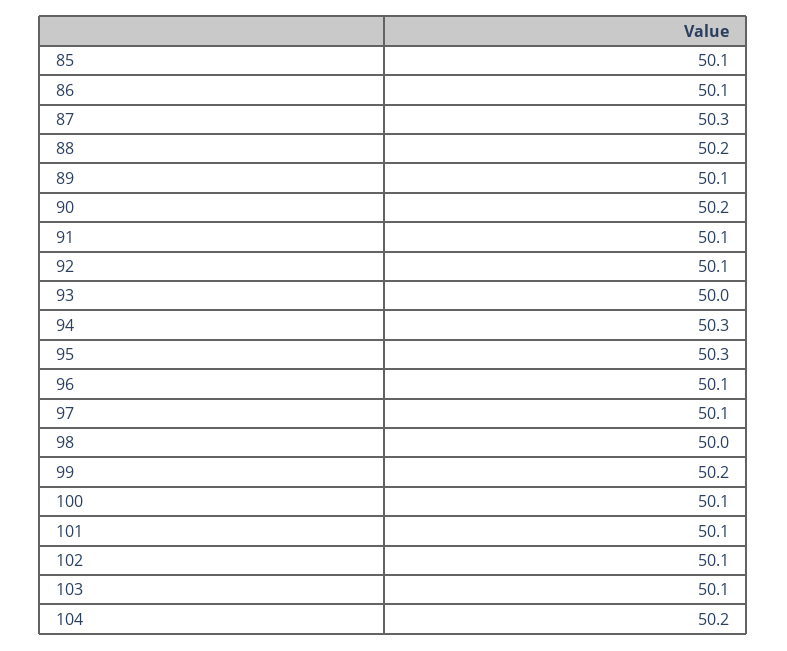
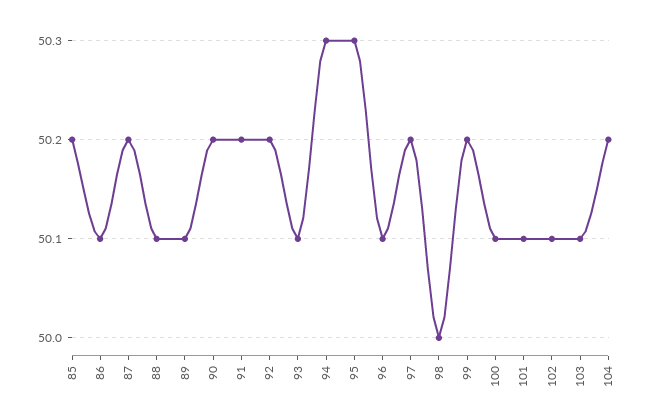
  {
-   "85": 50.1,
+   "85": 50.2,
    "86": 50.1,
-   "87": 50.3,
+   "87": 50.2,
-   "88": 50.2,
+   "88": 50.1,
    "89": 50.1,
    "90": 50.2,
-   "91": 50.1,
+   "91": 50.2,
-   "92": 50.1,
+   "92": 50.2,
-   "93": 50,
+   "93": 50.1,
    "94": 50.3,
    "95": 50.3,
    "96": 50.1,
-   "97": 50.1,
+   "97": 50.2,
    "98": 50,
    "99": 50.2,
    "100": 50.1,
    "101": 50.1,
    "102": 50.1,
    "103": 50.1,
    "104": 50.2
  }

